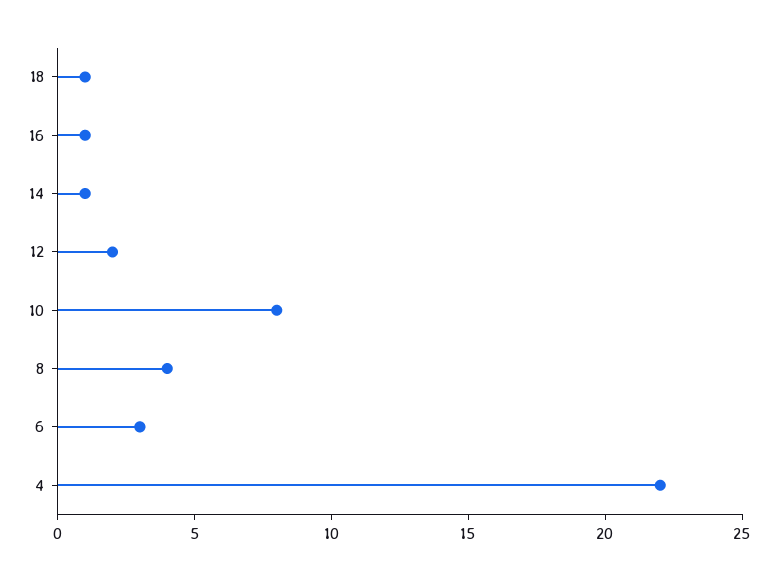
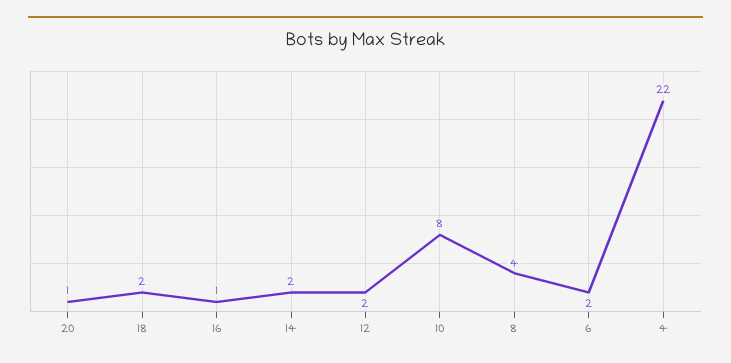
  {
-   "18": 1,
+   "18": 2,
    "16": 1,
-   "14": 1,
+   "14": 2,
    "12": 2,
    "10": 8,
    "8": 4,
-   "6": 3,
+   "6": 2,
-   "4": 22
+   "4": 22,
+   "20": 1
  }

